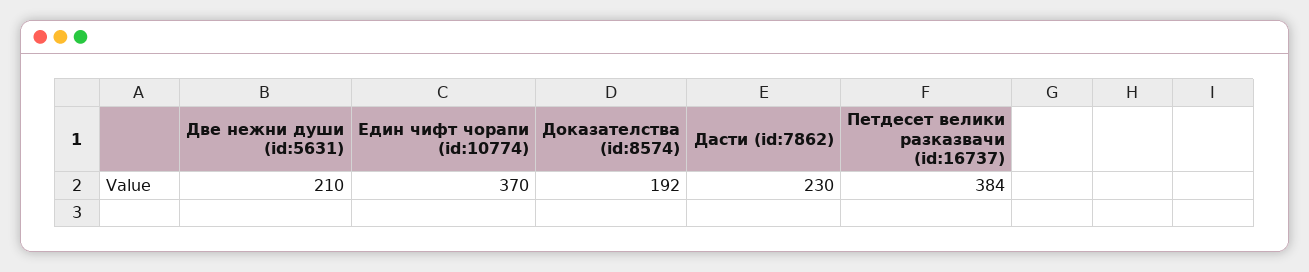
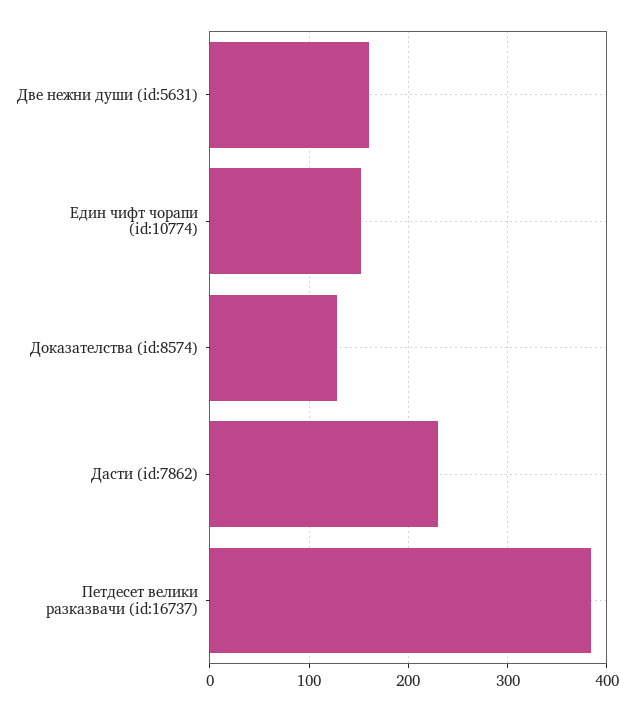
  {
-   "Две нежни души (id:5631)": 210,
+   "Две нежни души (id:5631)": 160,
-   "Един чифт чорапи (id:10774)": 370,
+   "Един чифт чорапи (id:10774)": 150,
-   "Доказателства (id:8574)": 192,
+   "Доказателства (id:8574)": 130,
    "Дасти (id:7862)": 230,
    "Петдесет велики разказвачи (id:16737)": 384
  }

